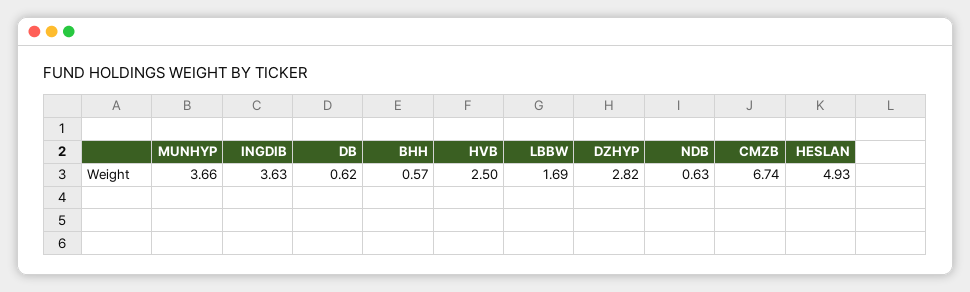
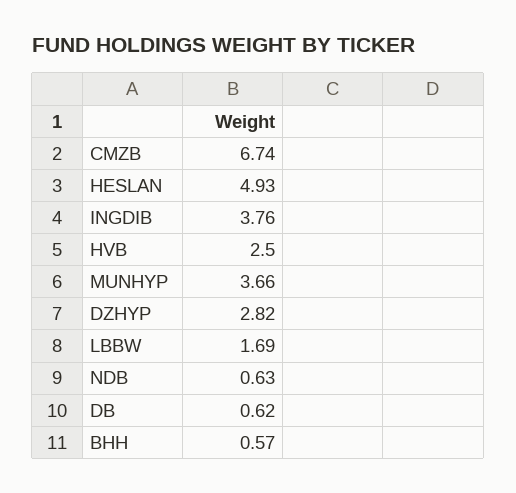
  {
    "MUNHYP": 3.66,
-   "INGDIB": 3.63,
+   "INGDIB": 3.76,
    "DB": 0.62,
    "BHH": 0.57,
    "HVB": 2.5,
    "LBBW": 1.69,
    "DZHYP": 2.82,
    "NDB": 0.63,
    "CMZB": 6.74,
    "HESLAN": 4.93
  }

